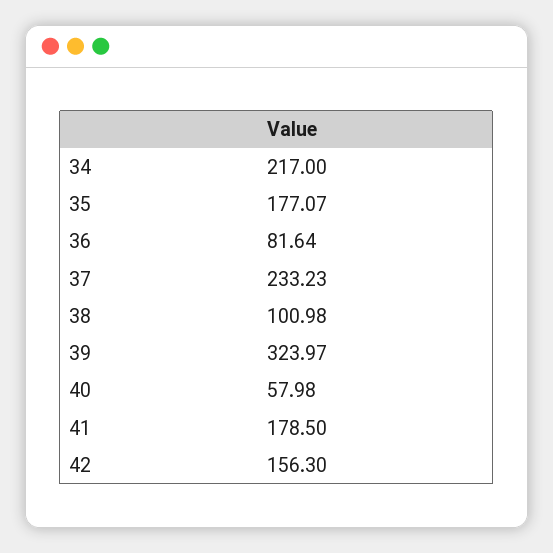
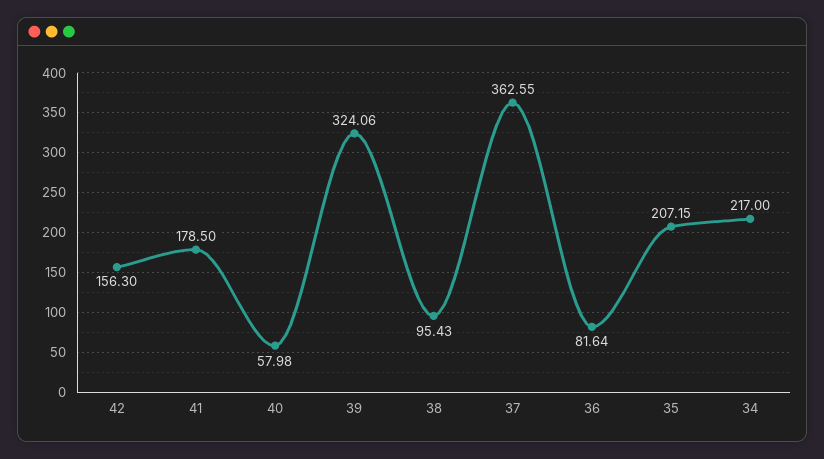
  {
    "34": 217,
-   "35": 177.07,
+   "35": 207.15,
    "36": 81.64,
-   "37": 233.23,
+   "37": 362.55,
-   "38": 100.98,
+   "38": 95.43,
-   "39": 323.97,
+   "39": 324.06,
    "40": 57.98,
    "41": 178.5,
    "42": 156.3
  }

